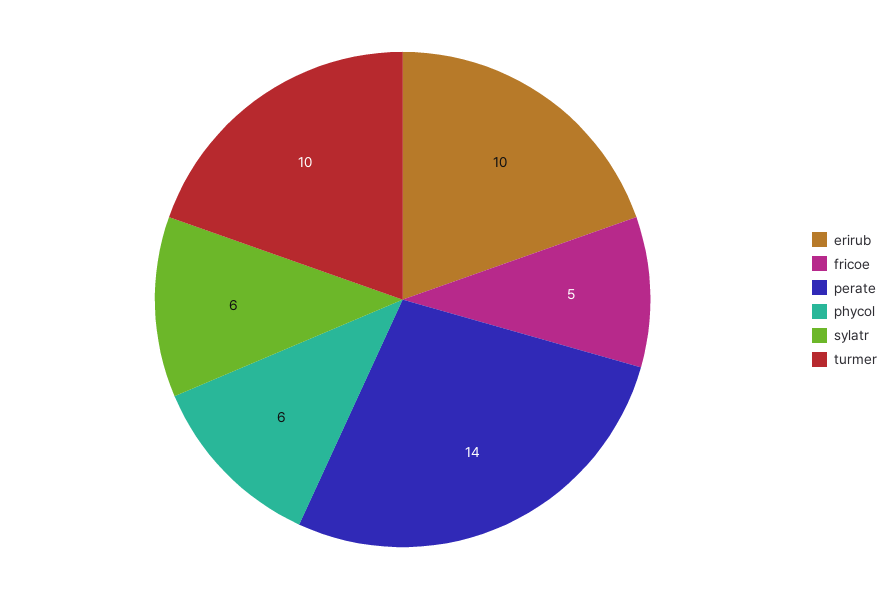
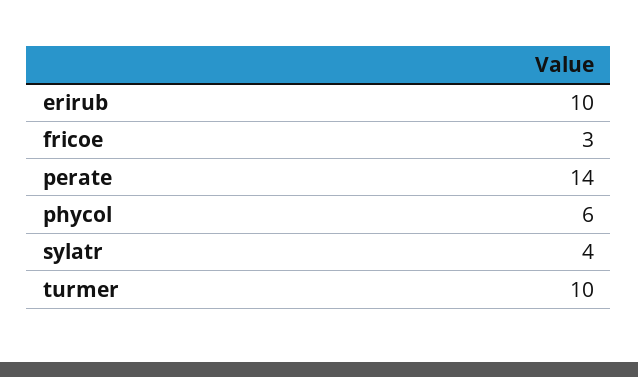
  {
    "erirub": 10,
-   "fricoe": 5,
+   "fricoe": 3,
    "perate": 14,
    "phycol": 6,
-   "sylatr": 6,
+   "sylatr": 4,
    "turmer": 10
  }

